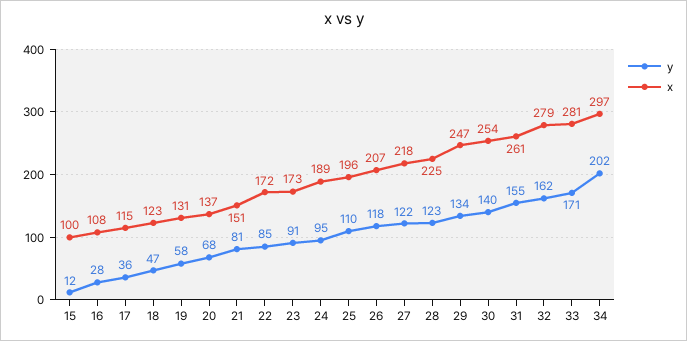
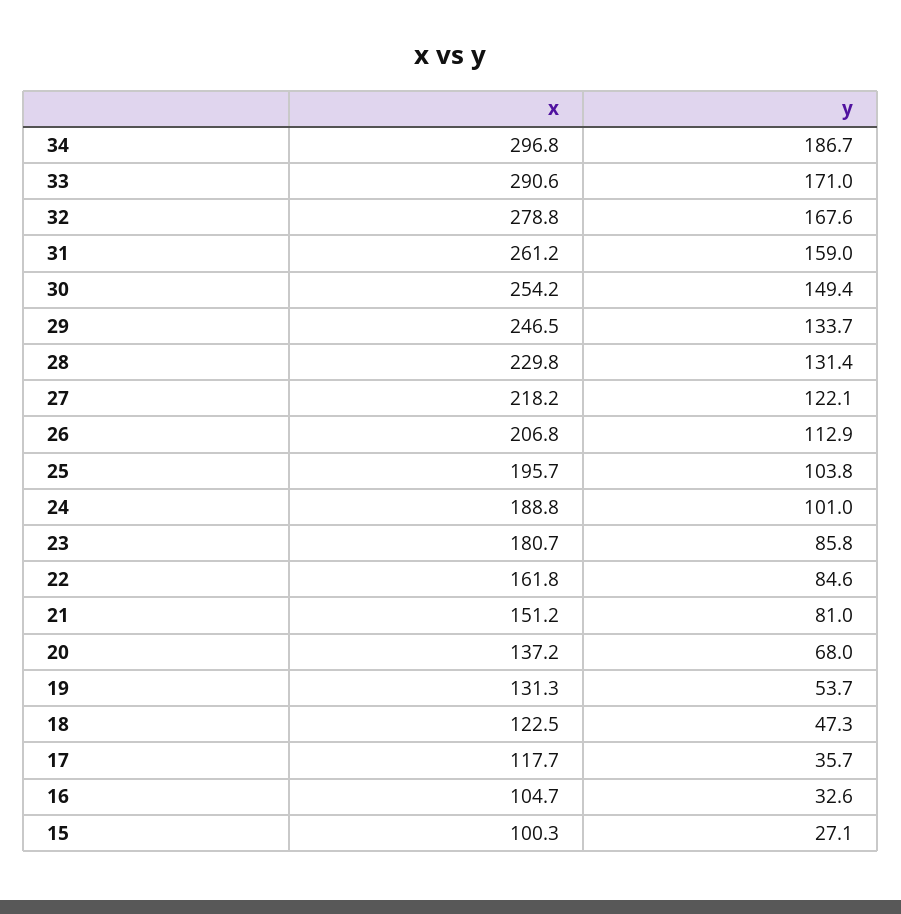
  {
    "y": {
-     "15": 12,
+     "15": 27.1,
-     "16": 28,
+     "16": 32.6,
      "17": 35.7,
      "18": 47.3,
-     "19": 58,
+     "19": 53.7,
      "20": 68,
      "21": 81,
      "22": 84.6,
-     "23": 91,
+     "23": 85.8,
-     "24": 95,
+     "24": 101,
-     "25": 110,
+     "25": 103.8,
-     "26": 118,
+     "26": 112.9,
      "27": 122.1,
-     "28": 123,
+     "28": 131.4,
      "29": 133.7,
-     "30": 140,
+     "30": 149.4,
-     "31": 155,
+     "31": 159,
-     "32": 162,
+     "32": 167.6,
      "33": 171,
-     "34": 202
+     "34": 186.7
    },
    "x": {
      "15": 100.3,
-     "16": 108,
+     "16": 104.7,
-     "17": 115,
+     "17": 117.7,
      "18": 122.5,
      "19": 131.3,
      "20": 137.2,
      "21": 151.2,
-     "22": 172,
+     "22": 161.8,
-     "23": 173,
+     "23": 180.7,
      "24": 188.8,
      "25": 195.7,
      "26": 206.8,
      "27": 218.2,
-     "28": 225,
+     "28": 229.8,
      "29": 246.5,
      "30": 254.2,
      "31": 261.2,
      "32": 278.8,
-     "33": 281,
+     "33": 290.6,
      "34": 296.8
    }
  }

